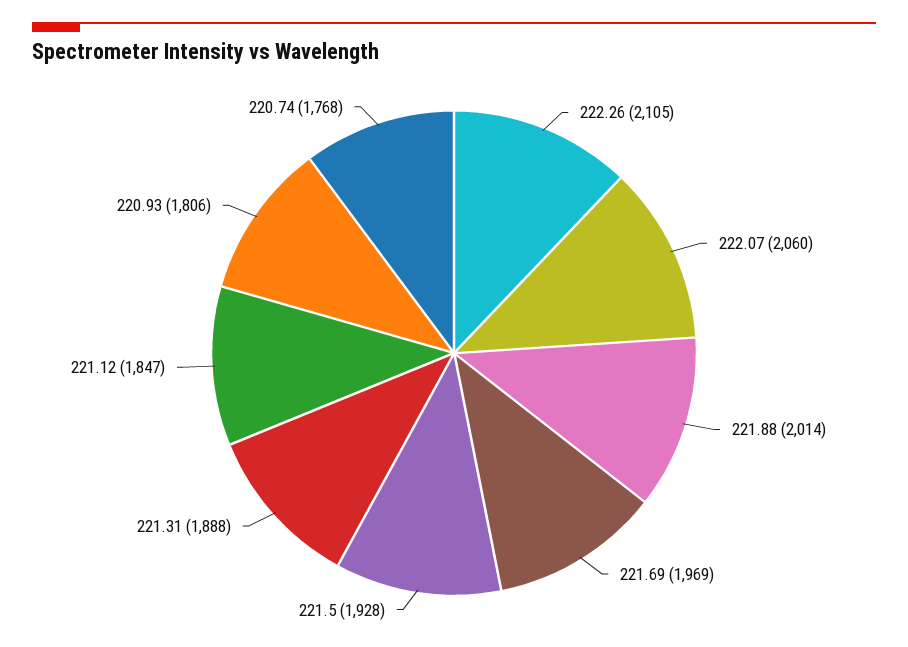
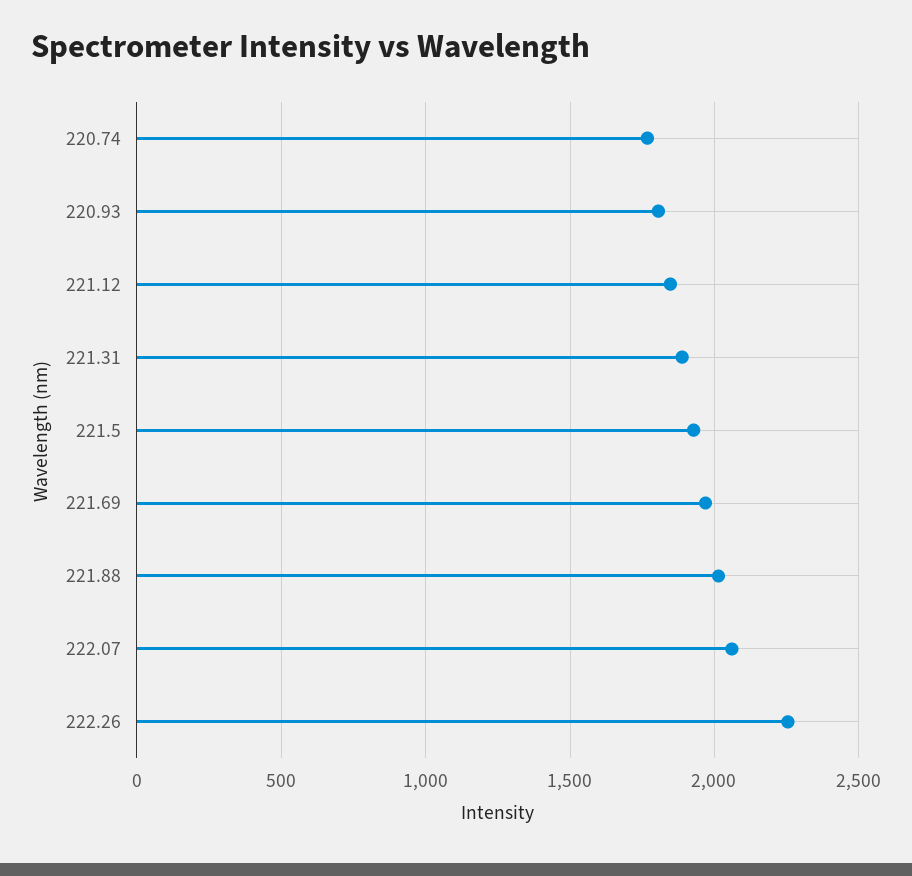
  {
-   "222.26": 2105,
+   "222.26": 2250,
    "222.07": 2060,
    "221.88": 2014,
    "221.69": 1969,
    "221.5": 1928,
    "221.31": 1888,
    "221.12": 1847,
    "220.93": 1806,
    "220.74": 1768
  }

